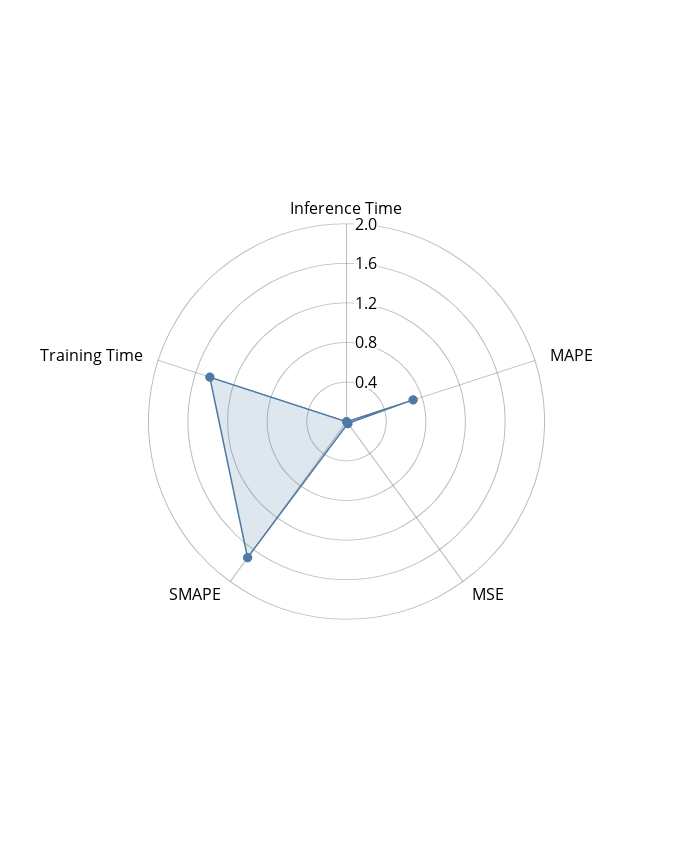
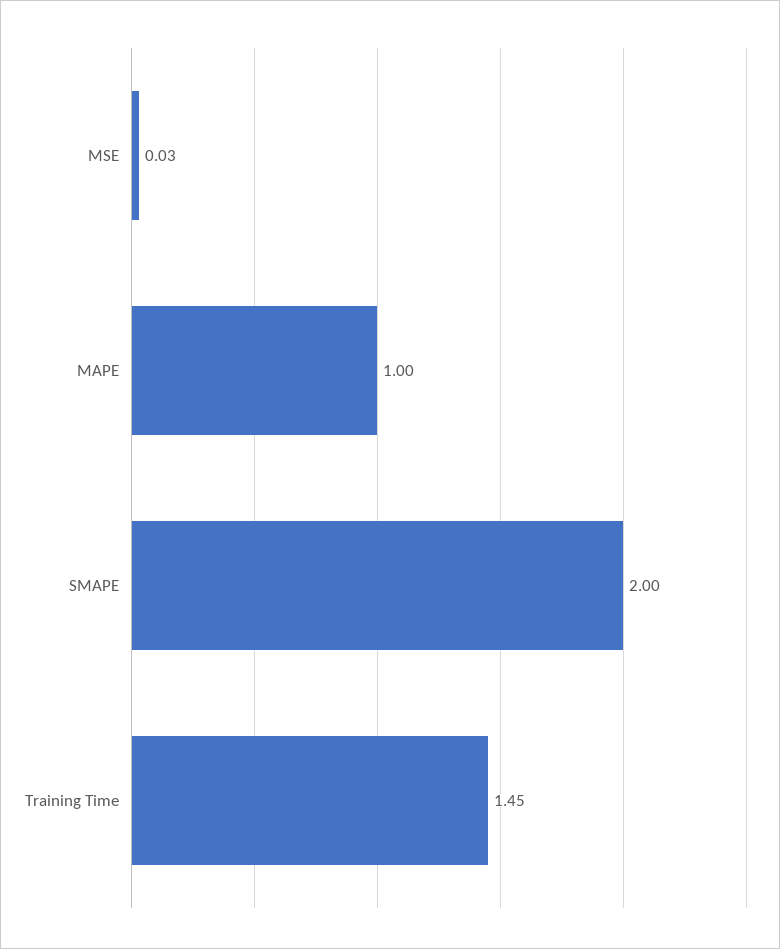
  {
-   "Inference Time": 0,
-   "MAPE": 0.7,
+   "MAPE": 1,
    "MSE": 0.03,
-   "SMAPE": 1.7,
+   "SMAPE": 2,
    "Training Time": 1.45
  }

